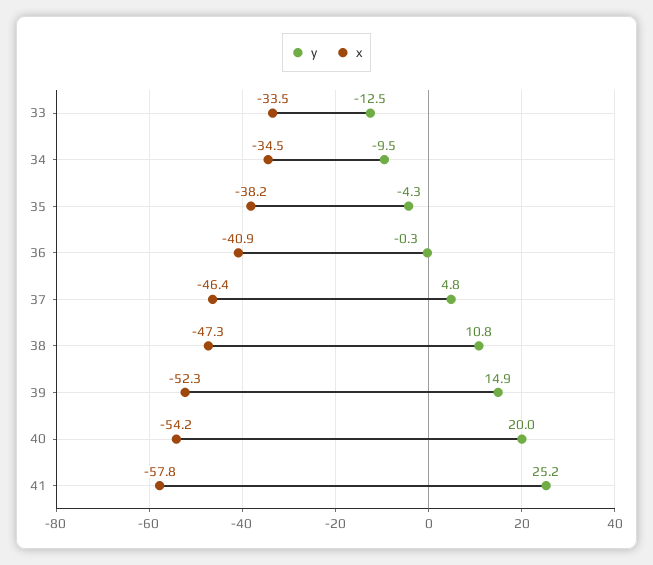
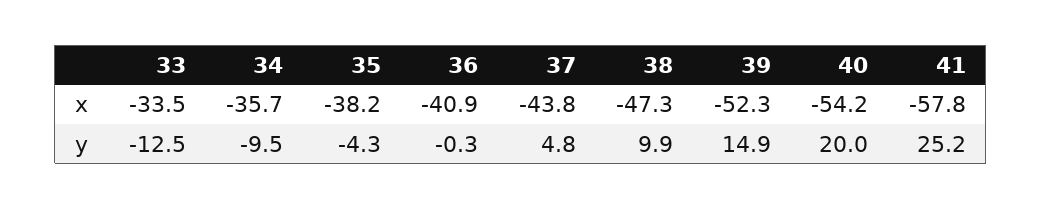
  {
    "y": {
      "33": -12.5,
      "34": -9.5,
      "35": -4.3,
      "36": -0.3,
      "37": 4.8,
-     "38": 10.8,
+     "38": 9.9,
      "39": 14.9,
      "40": 20,
      "41": 25.2
    },
    "x": {
      "33": -33.5,
-     "34": -34.5,
+     "34": -35.7,
      "35": -38.2,
      "36": -40.9,
-     "37": -46.4,
+     "37": -43.8,
      "38": -47.3,
      "39": -52.3,
      "40": -54.2,
      "41": -57.8
    }
  }

